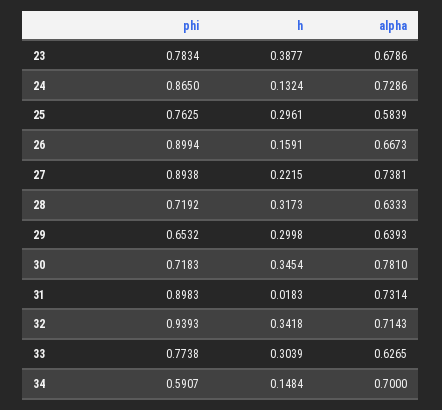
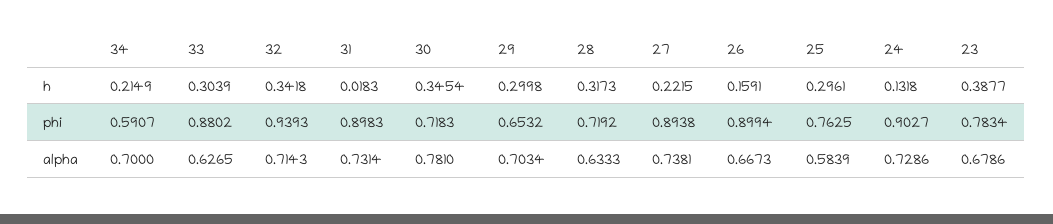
  {
    "phi": {
      "23": 0.7834,
-     "24": 0.865,
+     "24": 0.9027,
      "25": 0.7625,
      "26": 0.8994,
      "27": 0.8938,
      "28": 0.7192,
      "29": 0.6532,
      "30": 0.7183,
      "31": 0.8983,
      "32": 0.9393,
-     "33": 0.7738,
+     "33": 0.8802,
      "34": 0.5907
    },
    "h": {
      "23": 0.3877,
-     "24": 0.1324,
+     "24": 0.1318,
      "25": 0.2961,
      "26": 0.1591,
      "27": 0.2215,
      "28": 0.3173,
      "29": 0.2998,
      "30": 0.3454,
      "31": 0.0183,
      "32": 0.3418,
      "33": 0.3039,
-     "34": 0.1484
+     "34": 0.2149
    },
    "alpha": {
      "23": 0.6786,
      "24": 0.7286,
      "25": 0.5839,
      "26": 0.6673,
      "27": 0.7381,
      "28": 0.6333,
-     "29": 0.6393,
+     "29": 0.7034,
      "30": 0.781,
      "31": 0.7314,
      "32": 0.7143,
      "33": 0.6265,
      "34": 0.7
    }
  }

